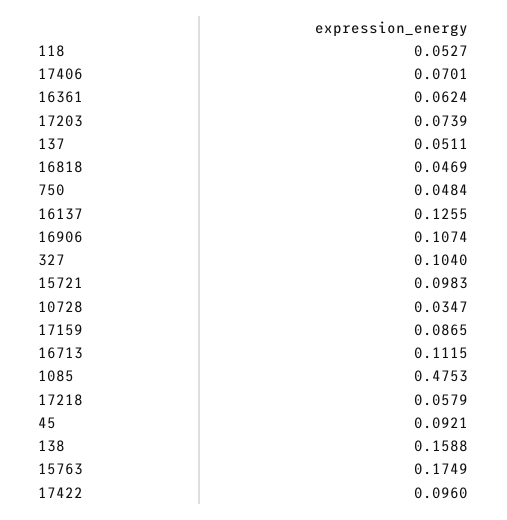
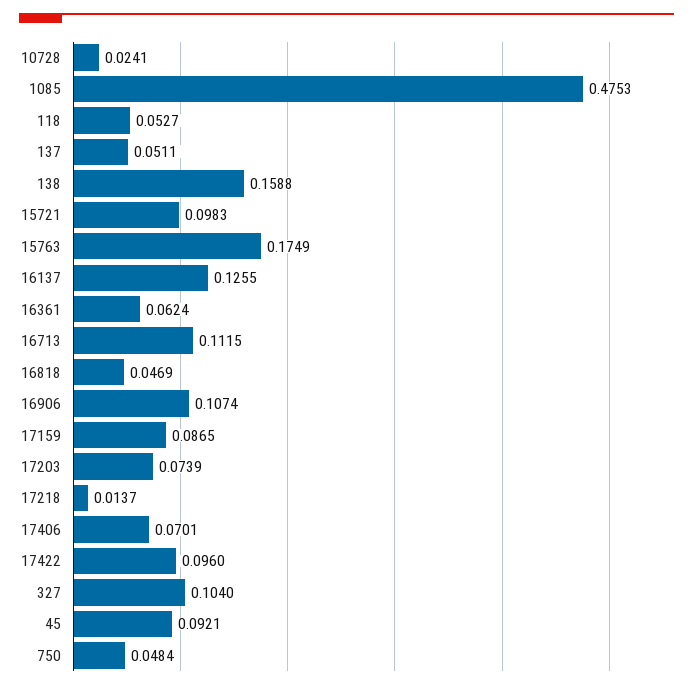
  {
    "118": 0.0527,
    "17406": 0.0701,
    "16361": 0.0624,
    "17203": 0.0739,
    "137": 0.0511,
    "16818": 0.0469,
    "750": 0.0484,
    "16137": 0.1255,
    "16906": 0.1074,
    "327": 0.104,
    "15721": 0.0983,
-   "10728": 0.0347,
+   "10728": 0.0241,
    "17159": 0.0865,
    "16713": 0.1115,
    "1085": 0.4753,
-   "17218": 0.0579,
+   "17218": 0.0137,
    "45": 0.0921,
    "138": 0.1588,
    "15763": 0.1749,
    "17422": 0.096
  }

